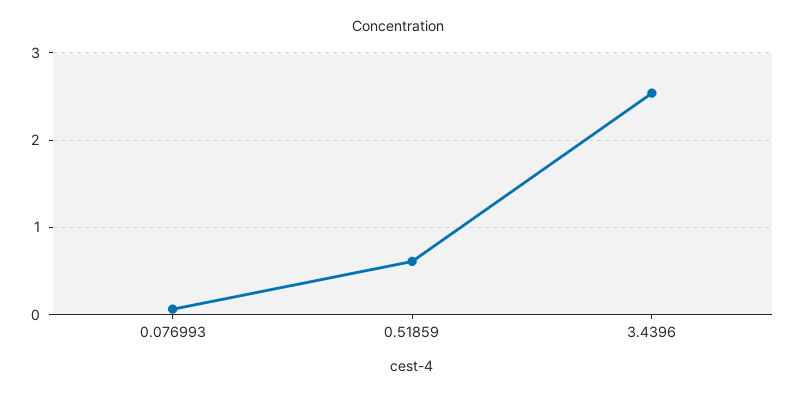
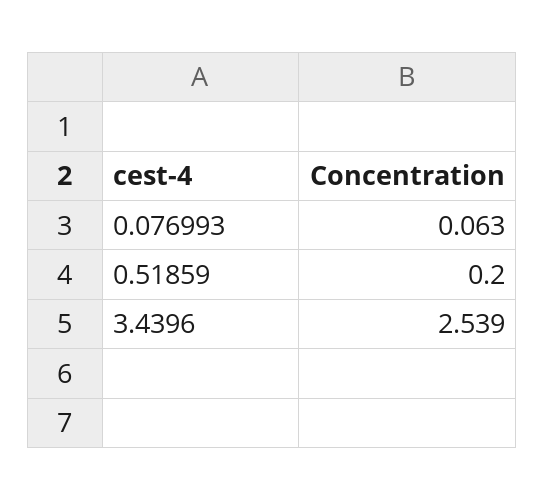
  {
    "0.076993": 0.063,
-   "0.51859": 0.6,
+   "0.51859": 0.2,
    "3.4396": 2.539
  }

